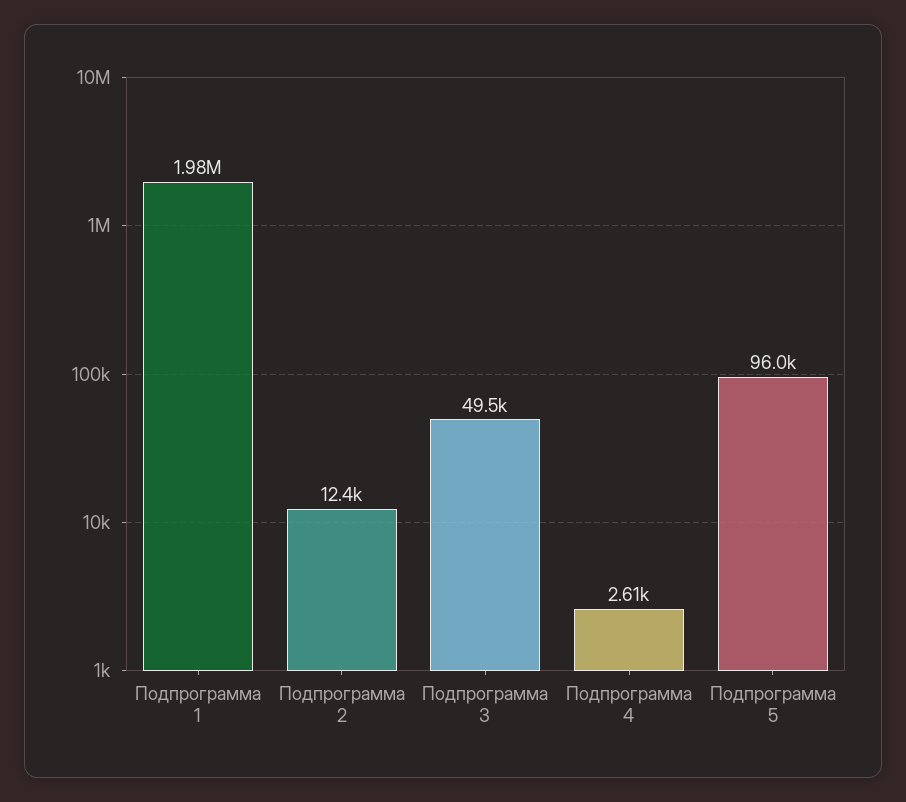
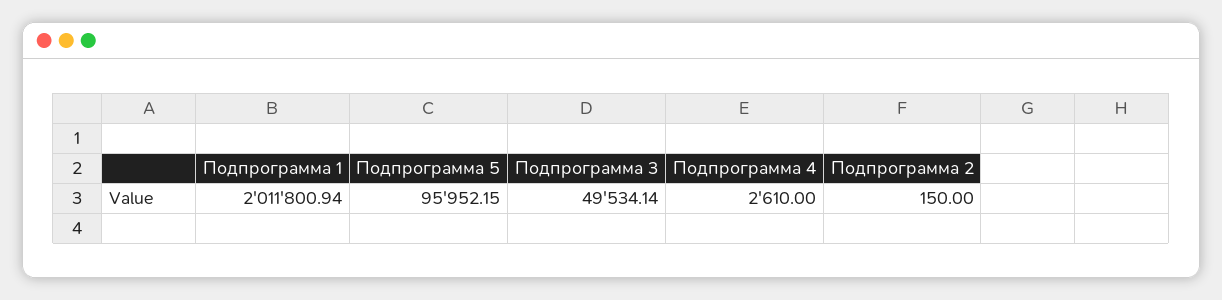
  {
-   "Подпрограмма 1": 1980000,
+   "Подпрограмма 1": 2011800.94,
-   "Подпрограмма 2": 12400,
+   "Подпрограмма 2": 150,
    "Подпрограмма 3": 49534.14,
    "Подпрограмма 4": 2610,
    "Подпрограмма 5": 95952.15
  }

